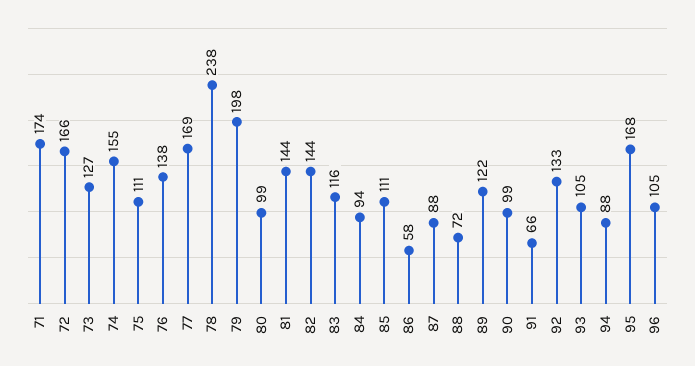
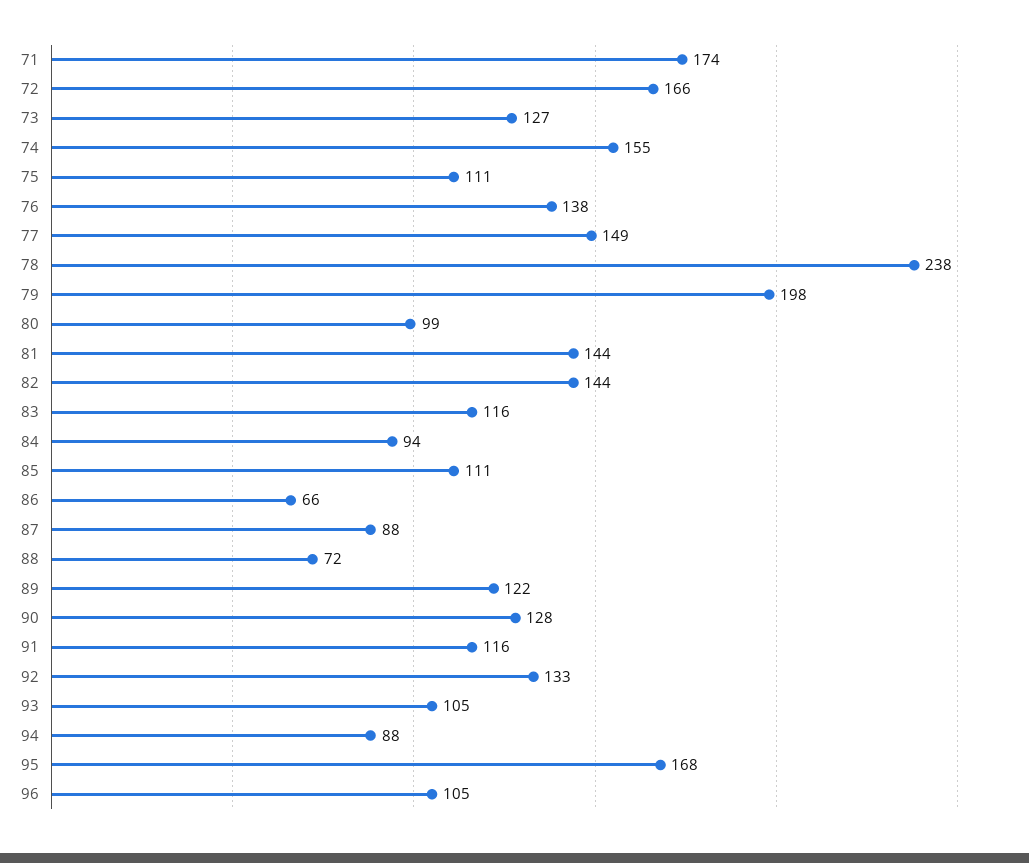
  {
    "71": 174,
    "72": 166,
    "73": 127,
    "74": 155,
    "75": 111,
    "76": 138,
-   "77": 169,
+   "77": 149,
    "78": 238,
    "79": 198,
    "80": 99,
    "81": 144,
    "82": 144,
    "83": 116,
    "84": 94,
    "85": 111,
-   "86": 58,
+   "86": 66,
    "87": 88,
    "88": 72,
    "89": 122,
-   "90": 99,
+   "90": 128,
-   "91": 66,
+   "91": 116,
    "92": 133,
    "93": 105,
    "94": 88,
    "95": 168,
    "96": 105
  }

